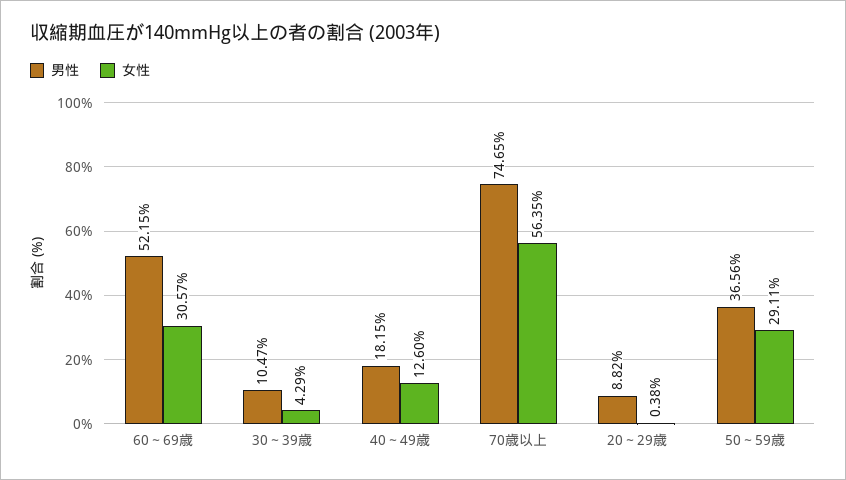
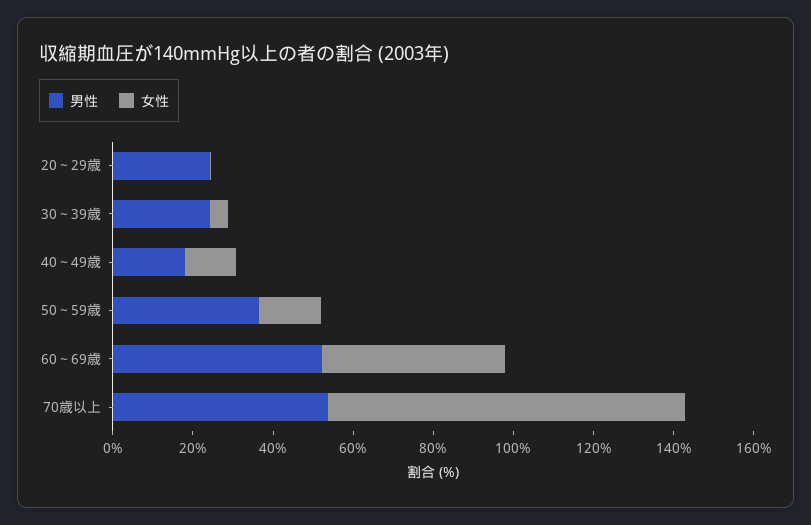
  {
    "男性": {
      "60～69歳": 52.15,
-     "30～39歳": 10.47,
+     "30～39歳": 25,
      "40～49歳": 18.15,
-     "70歳以上": 74.65,
+     "70歳以上": 55,
-     "20～29歳": 8.82,
+     "20～29歳": 25,
      "50～59歳": 36.56
    },
    "女性": {
-     "60～69歳": 30.57,
+     "60～69歳": 45,
      "30～39歳": 4.29,
      "40～49歳": 12.6,
-     "70歳以上": 56.35,
+     "70歳以上": 90,
      "20～29歳": 0.38,
-     "50～59歳": 29.11
+     "50～59歳": 15
    }
  }

